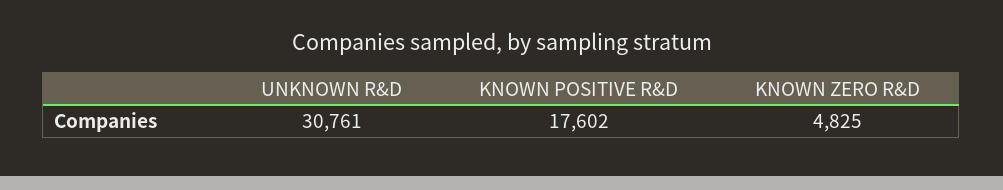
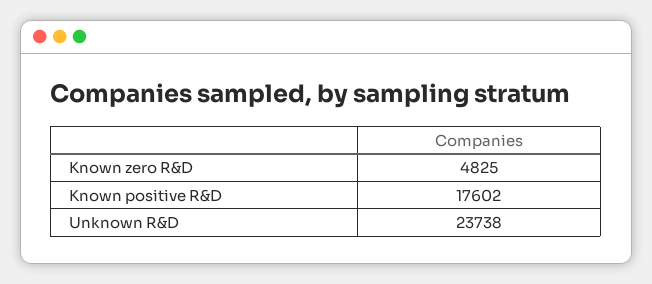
  {
-   "UNKNOWN R&D": 30761,
+   "UNKNOWN R&D": 23738,
    "KNOWN POSITIVE R&D": 17602,
    "KNOWN ZERO R&D": 4825
  }

